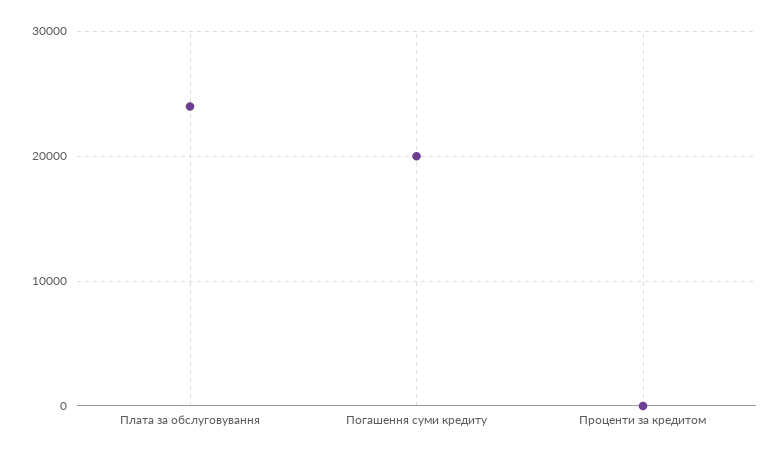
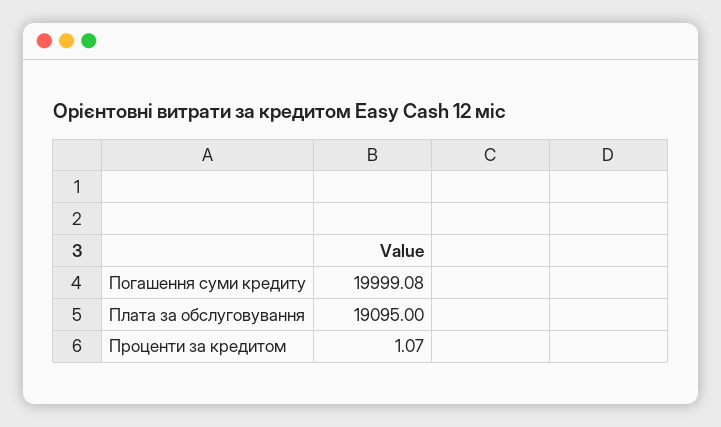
  {
-   "Плата за обслуговування": 24000,
+   "Плата за обслуговування": 19095,
    "Погашення суми кредиту": 19999.08,
    "Проценти за кредитом": 1.07
  }

